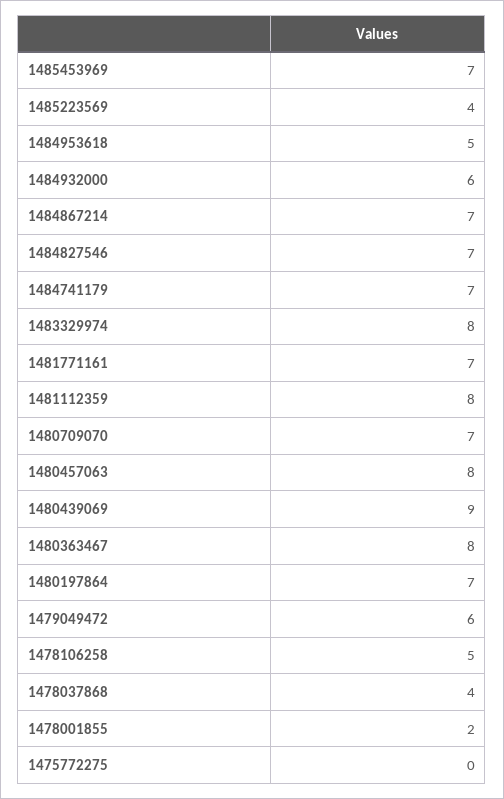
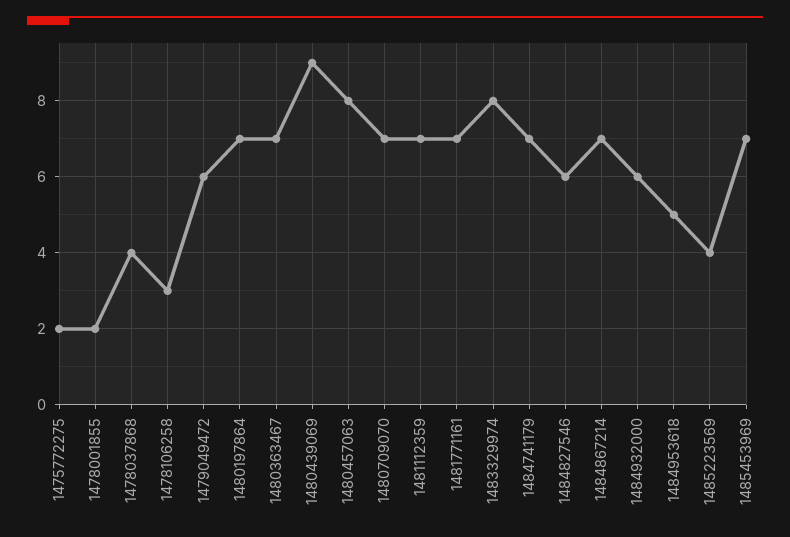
  {
    "1485453969": 7,
    "1485223569": 4,
    "1484953618": 5,
    "1484932000": 6,
    "1484867214": 7,
-   "1484827546": 7,
+   "1484827546": 6,
    "1484741179": 7,
    "1483329974": 8,
    "1481771161": 7,
-   "1481112359": 8,
+   "1481112359": 7,
    "1480709070": 7,
    "1480457063": 8,
    "1480439069": 9,
-   "1480363467": 8,
+   "1480363467": 7,
    "1480197864": 7,
    "1479049472": 6,
-   "1478106258": 5,
+   "1478106258": 3,
    "1478037868": 4,
    "1478001855": 2,
-   "1475772275": 0
+   "1475772275": 2
  }

